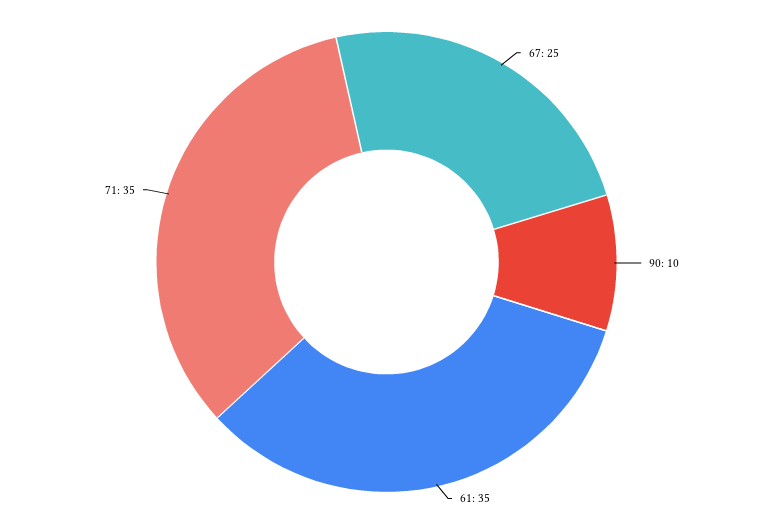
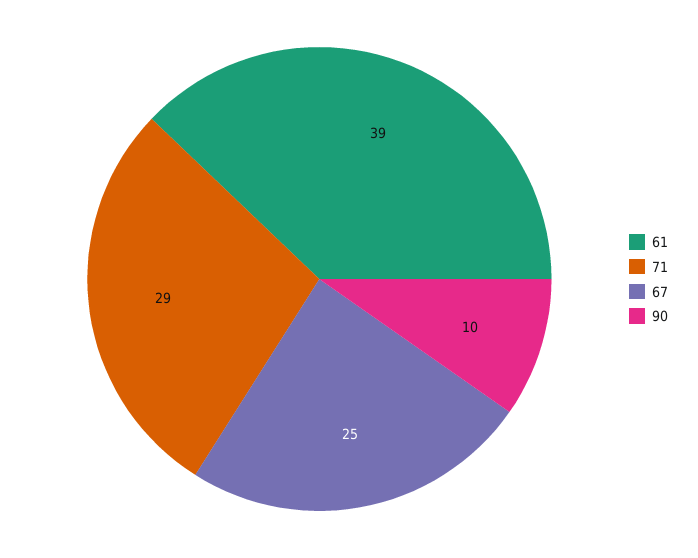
  {
    "67": 25,
    "90": 10,
-   "61": 35,
+   "61": 39,
-   "71": 35
+   "71": 29
  }

